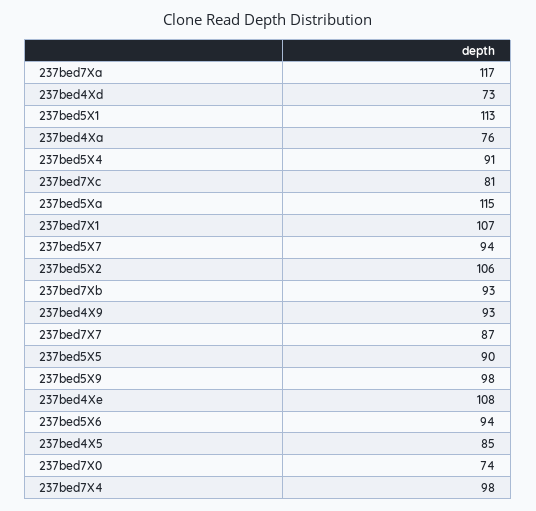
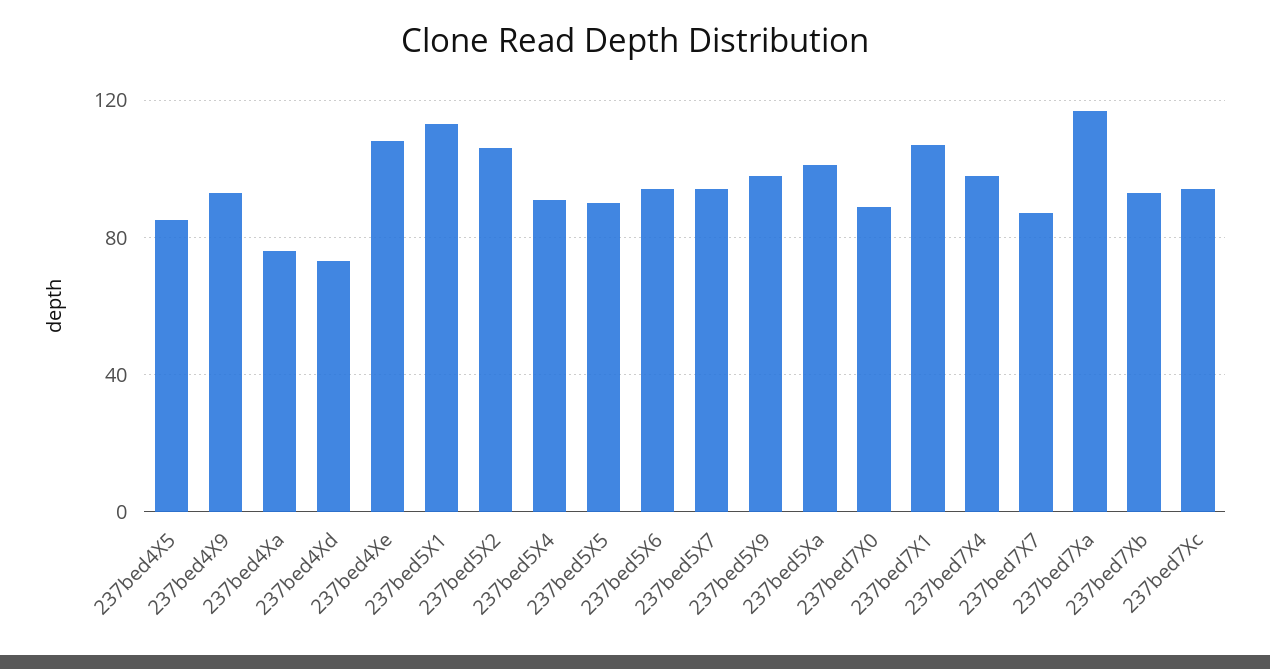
  {
    "237bed7Xa": 117,
    "237bed4Xd": 73,
    "237bed5X1": 113,
    "237bed4Xa": 76,
    "237bed5X4": 91,
-   "237bed7Xc": 81,
+   "237bed7Xc": 95,
-   "237bed5Xa": 115,
+   "237bed5Xa": 100,
    "237bed7X1": 107,
    "237bed5X7": 94,
    "237bed5X2": 106,
    "237bed7Xb": 93,
    "237bed4X9": 93,
    "237bed7X7": 87,
    "237bed5X5": 90,
    "237bed5X9": 98,
    "237bed4Xe": 108,
    "237bed5X6": 94,
    "237bed4X5": 85,
-   "237bed7X0": 74,
+   "237bed7X0": 90,
    "237bed7X4": 98
  }

